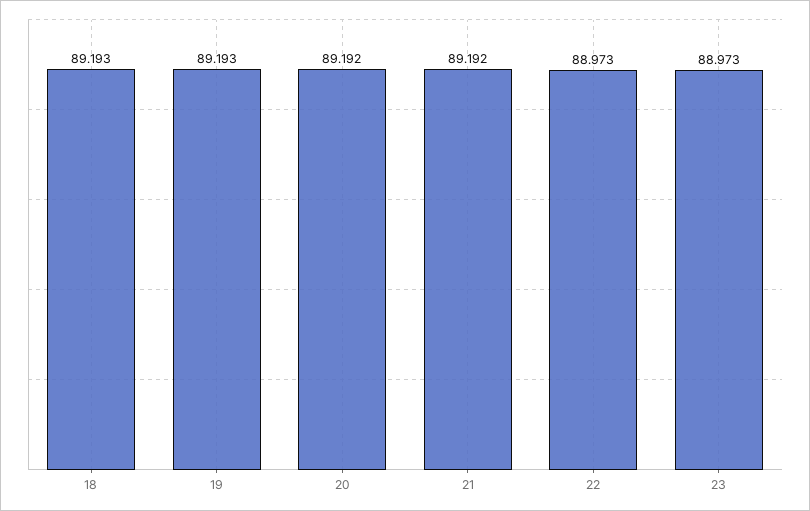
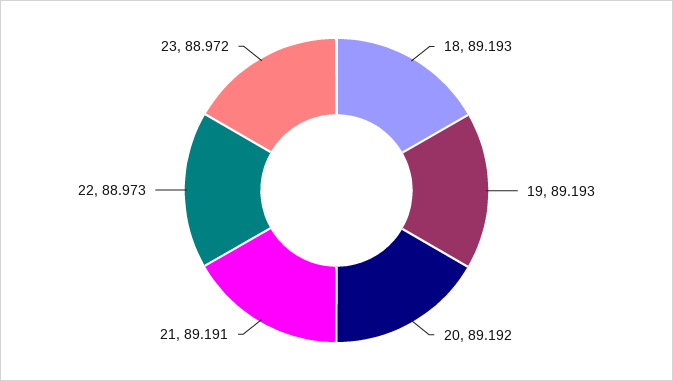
  {
    "18": 89.193,
    "19": 89.193,
    "20": 89.192,
-   "21": 89.192,
+   "21": 89.191,
    "22": 88.973,
-   "23": 88.973
+   "23": 88.972
  }

